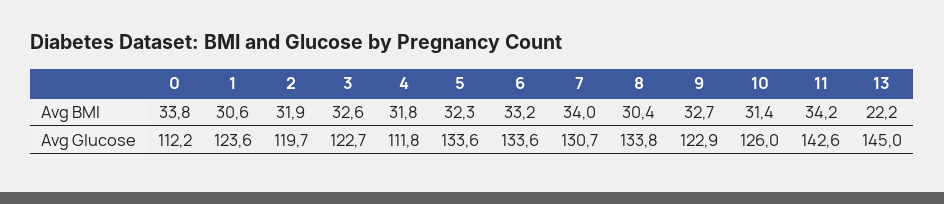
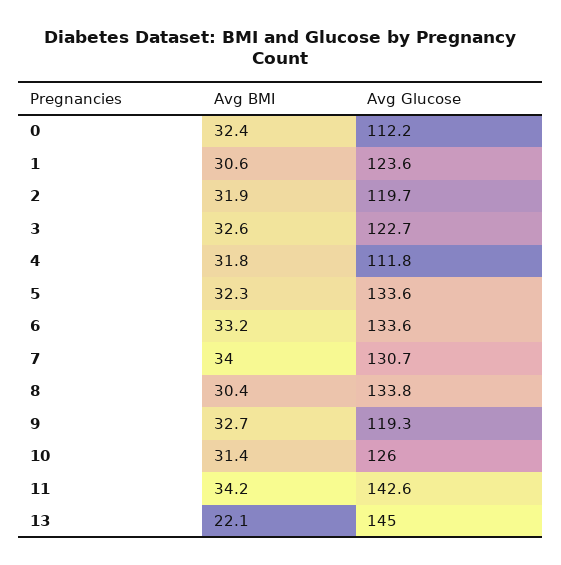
  {
    "0": {
-     "Avg BMI": 33.8,
+     "Avg BMI": 32.4,
      "Avg Glucose": 112.2
    },
    "1": {
      "Avg BMI": 30.6,
      "Avg Glucose": 123.6
    },
    "2": {
      "Avg BMI": 31.9,
      "Avg Glucose": 119.7
    },
    "3": {
      "Avg BMI": 32.6,
      "Avg Glucose": 122.7
    },
    "4": {
      "Avg BMI": 31.8,
      "Avg Glucose": 111.8
    },
    "5": {
      "Avg BMI": 32.3,
      "Avg Glucose": 133.6
    },
    "6": {
      "Avg BMI": 33.2,
      "Avg Glucose": 133.6
    },
    "7": {
      "Avg BMI": 34,
      "Avg Glucose": 130.7
    },
    "8": {
      "Avg BMI": 30.4,
      "Avg Glucose": 133.8
    },
    "9": {
      "Avg BMI": 32.7,
-     "Avg Glucose": 122.9
+     "Avg Glucose": 119.3
    },
    "10": {
      "Avg BMI": 31.4,
      "Avg Glucose": 126
    },
    "11": {
      "Avg BMI": 34.2,
      "Avg Glucose": 142.6
    },
    "13": {
-     "Avg BMI": 22.2,
+     "Avg BMI": 22.1,
      "Avg Glucose": 145
    }
  }

